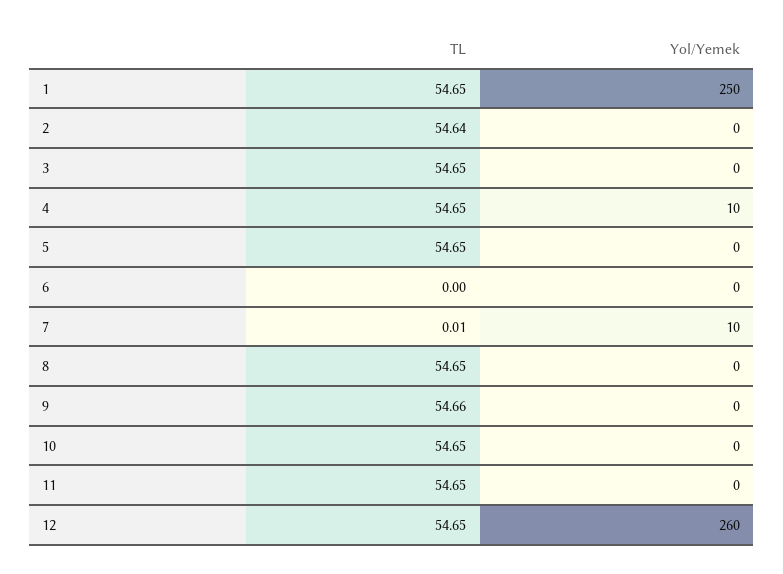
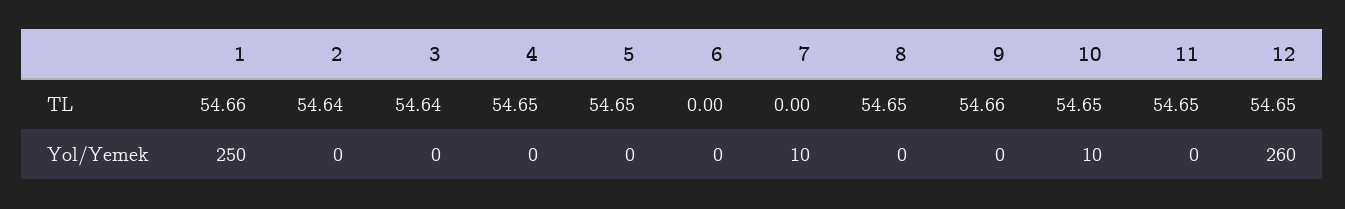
  {
    "TL": {
-     "1": 54.65,
+     "1": 54.66,
      "2": 54.64,
-     "3": 54.65,
+     "3": 54.64,
      "4": 54.65,
      "5": 54.65,
      "6": 0,
-     "7": 0.01,
+     "7": 0,
      "8": 54.65,
      "9": 54.66,
      "10": 54.65,
      "11": 54.65,
      "12": 54.65
    },
    "Yol/Yemek": {
      "1": 250,
      "2": 0,
      "3": 0,
-     "4": 10,
+     "4": 0,
      "5": 0,
      "6": 0,
      "7": 10,
      "8": 0,
      "9": 0,
-     "10": 0,
+     "10": 10,
      "11": 0,
      "12": 260
    }
  }

